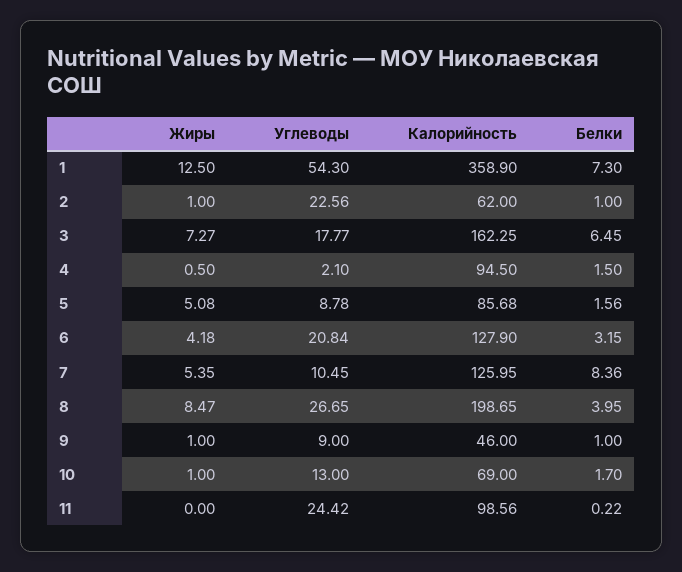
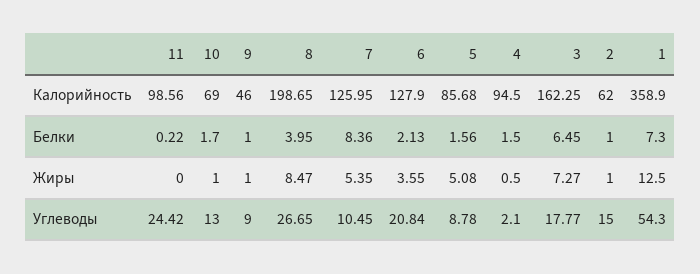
  {
    "Жиры": {
      "1": 12.5,
      "2": 1,
      "3": 7.27,
      "4": 0.5,
      "5": 5.08,
-     "6": 4.18,
+     "6": 3.55,
      "7": 5.35,
      "8": 8.47,
      "9": 1,
      "10": 1,
      "11": 0
    },
    "Углеводы": {
      "1": 54.3,
-     "2": 22.56,
+     "2": 15,
      "3": 17.77,
      "4": 2.1,
      "5": 8.78,
      "6": 20.84,
      "7": 10.45,
      "8": 26.65,
      "9": 9,
      "10": 13,
      "11": 24.42
    },
    "Калорийность": {
      "1": 358.9,
      "2": 62,
      "3": 162.25,
      "4": 94.5,
      "5": 85.68,
      "6": 127.9,
      "7": 125.95,
      "8": 198.65,
      "9": 46,
      "10": 69,
      "11": 98.56
    },
    "Белки": {
      "1": 7.3,
      "2": 1,
      "3": 6.45,
      "4": 1.5,
      "5": 1.56,
-     "6": 3.15,
+     "6": 2.13,
      "7": 8.36,
      "8": 3.95,
      "9": 1,
      "10": 1.7,
      "11": 0.22
    }
  }

